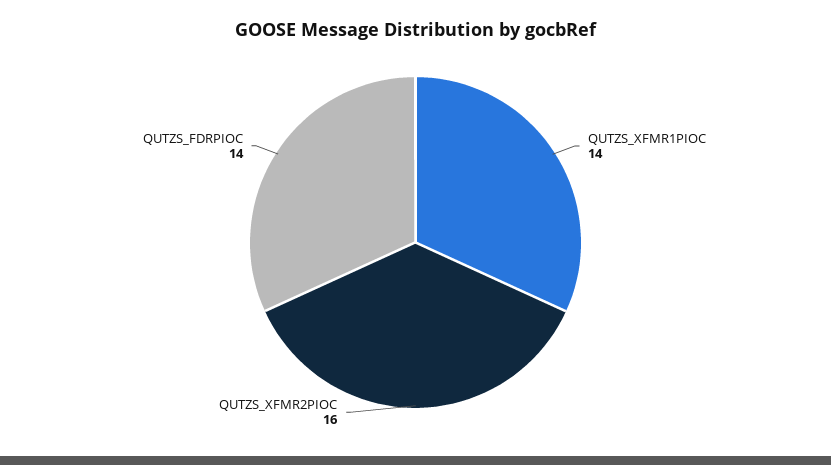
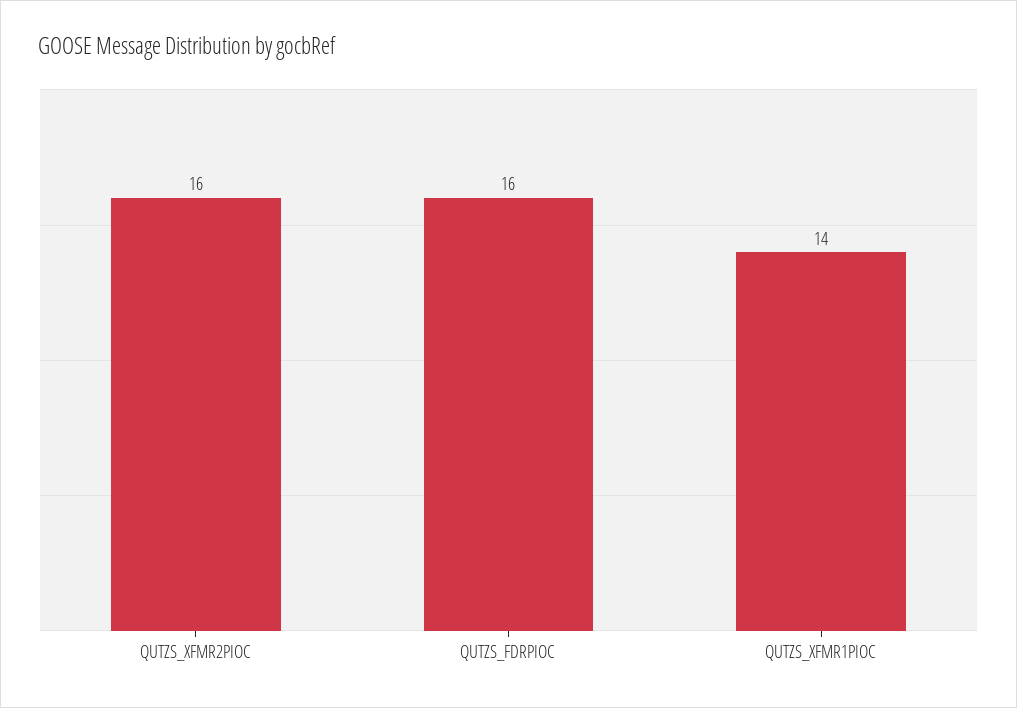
  {
    "QUTZS_XFMR1PIOC": 14,
    "QUTZS_XFMR2PIOC": 16,
-   "QUTZS_FDRPIOC": 14
+   "QUTZS_FDRPIOC": 16
  }

